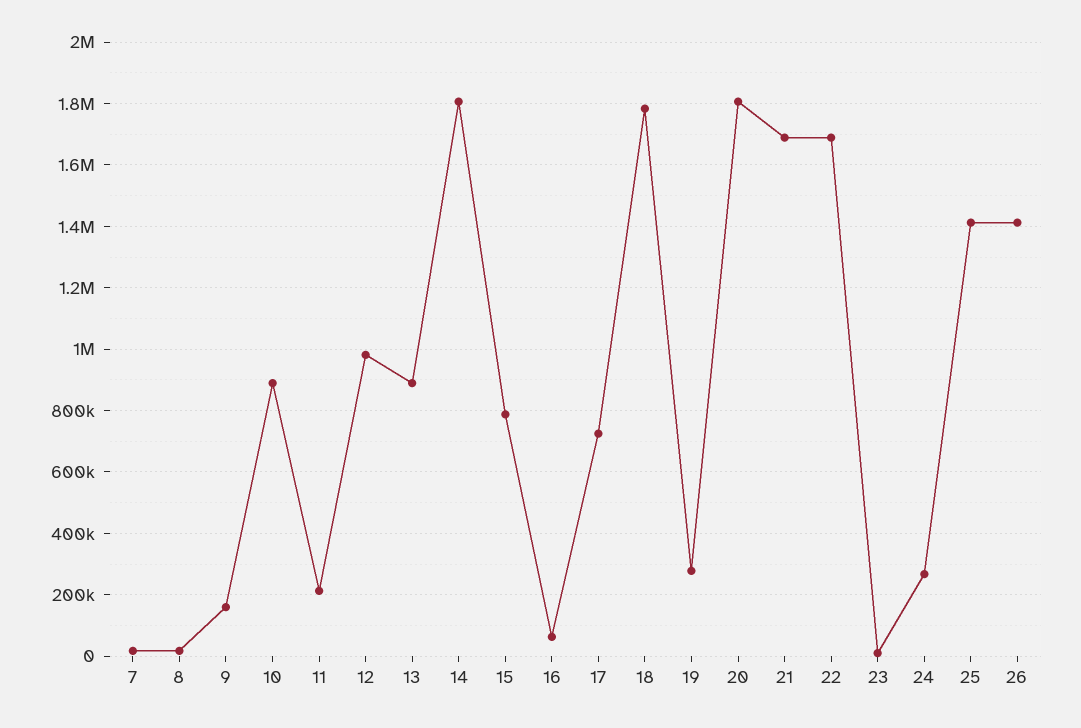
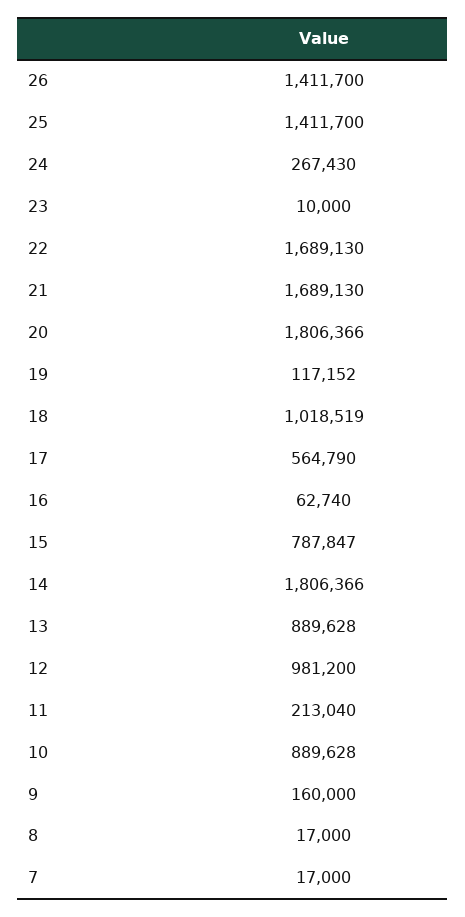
  {
    "7": 17000,
    "8": 17000,
    "9": 160000,
    "10": 889628,
    "11": 213040,
    "12": 981200,
    "13": 889628,
    "14": 1806366,
    "15": 787847,
    "16": 62740,
-   "17": 720000,
+   "17": 564790,
-   "18": 1780000,
+   "18": 1018519,
-   "19": 280000,
+   "19": 117152,
    "20": 1806366,
    "21": 1689130,
    "22": 1689130,
    "23": 10000,
    "24": 267430,
    "25": 1411700,
    "26": 1411700
  }

